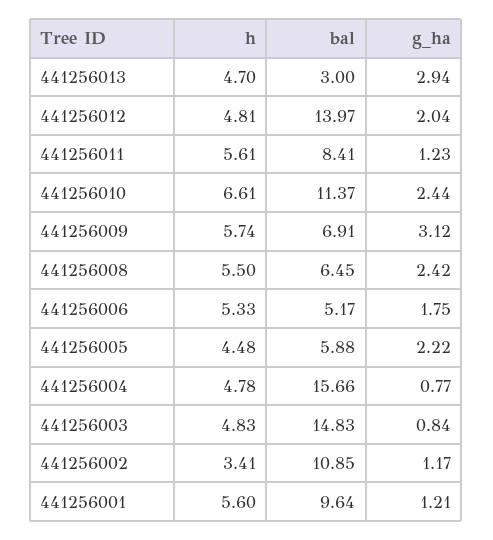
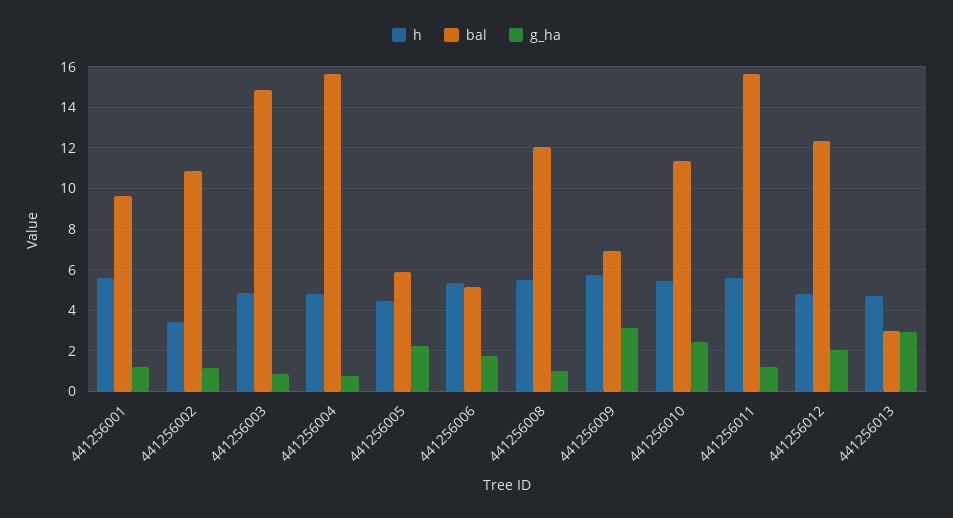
  {
    "h": {
      "441256013": 4.7,
      "441256012": 4.81,
      "441256011": 5.61,
-     "441256010": 6.61,
+     "441256010": 5.5,
      "441256009": 5.74,
      "441256008": 5.5,
      "441256006": 5.33,
      "441256005": 4.48,
      "441256004": 4.78,
      "441256003": 4.83,
      "441256002": 3.41,
      "441256001": 5.6
    },
    "bal": {
      "441256013": 3,
-     "441256012": 13.97,
+     "441256012": 12.5,
-     "441256011": 8.41,
+     "441256011": 15.5,
      "441256010": 11.37,
      "441256009": 6.91,
-     "441256008": 6.45,
+     "441256008": 12,
      "441256006": 5.17,
      "441256005": 5.88,
      "441256004": 15.66,
      "441256003": 14.83,
      "441256002": 10.85,
      "441256001": 9.64
    },
    "g_ha": {
      "441256013": 2.94,
      "441256012": 2.04,
      "441256011": 1.23,
      "441256010": 2.44,
      "441256009": 3.12,
-     "441256008": 2.42,
+     "441256008": 1,
      "441256006": 1.75,
      "441256005": 2.22,
      "441256004": 0.77,
      "441256003": 0.84,
      "441256002": 1.17,
      "441256001": 1.21
    }
  }

